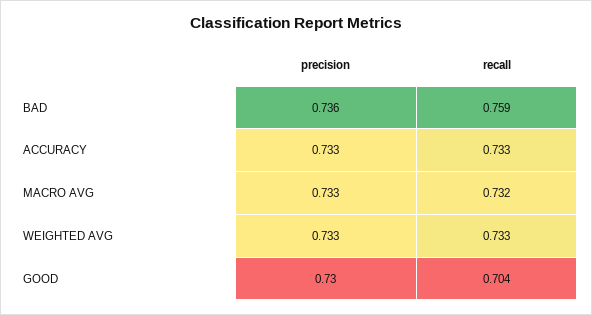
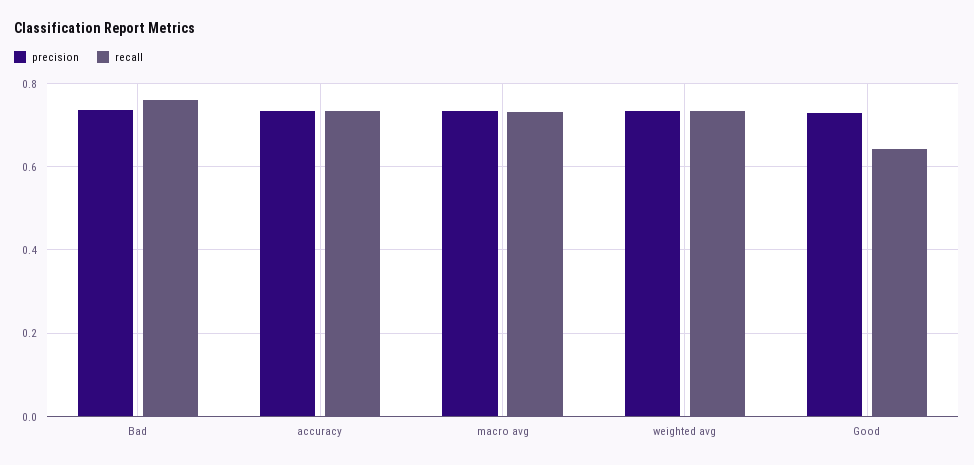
  {
    "precision": {
      "BAD": 0.736,
      "ACCURACY": 0.733,
      "MACRO AVG": 0.733,
      "WEIGHTED AVG": 0.733,
      "GOOD": 0.73
    },
    "recall": {
      "BAD": 0.759,
      "ACCURACY": 0.733,
      "MACRO AVG": 0.732,
      "WEIGHTED AVG": 0.733,
-     "GOOD": 0.704
+     "GOOD": 0.64
    }
  }

